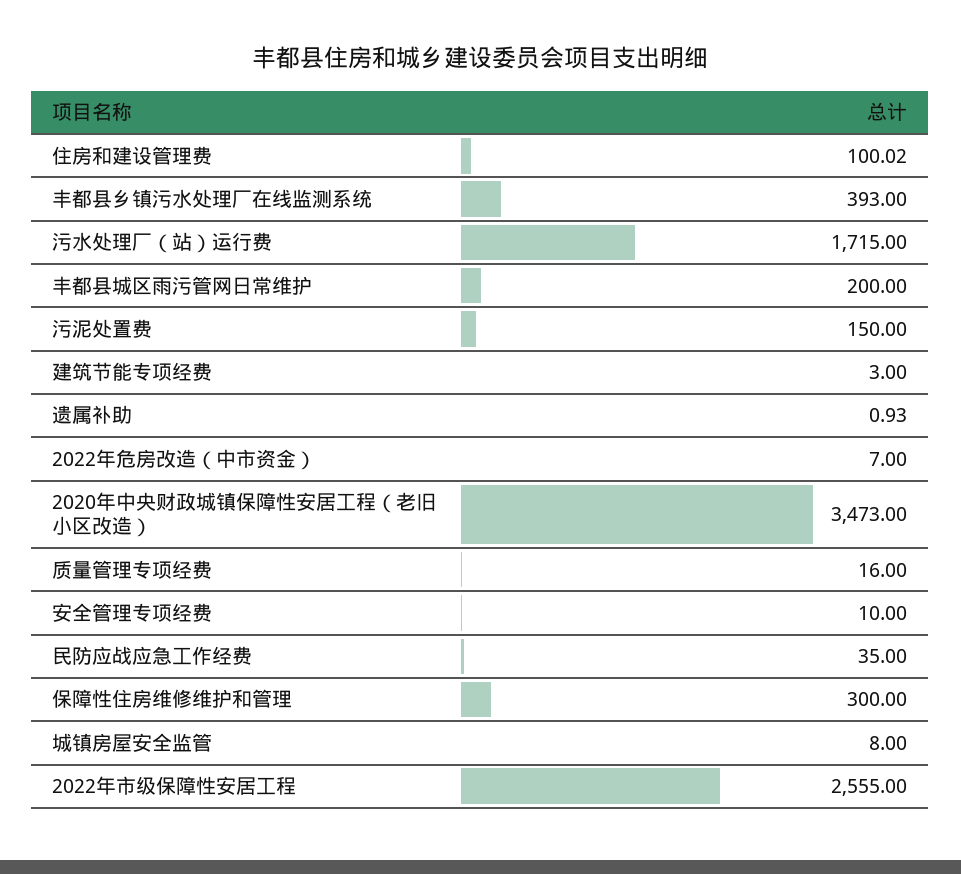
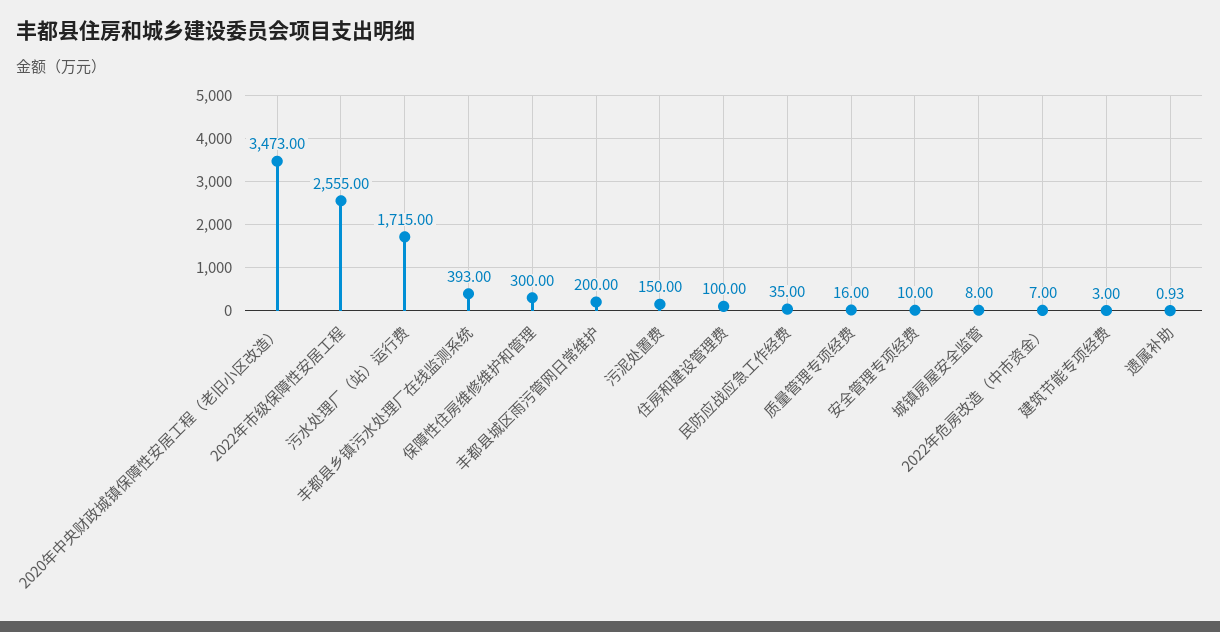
  {
-   "住房和建设管理费": 100.02,
+   "住房和建设管理费": 100,
    "丰都县乡镇污水处理厂在线监测系统": 393,
    "污水处理厂（站）运行费": 1715,
    "丰都县城区雨污管网日常维护": 200,
    "污泥处置费": 150,
    "建筑节能专项经费": 3,
    "遗属补助": 0.93,
    "2022年危房改造（中市资金）": 7,
    "2020年中央财政城镇保障性安居工程（老旧小区改造）": 3473,
    "质量管理专项经费": 16,
    "安全管理专项经费": 10,
    "民防应战应急工作经费": 35,
    "保障性住房维修维护和管理": 300,
    "城镇房屋安全监管": 8,
    "2022年市级保障性安居工程": 2555
  }

